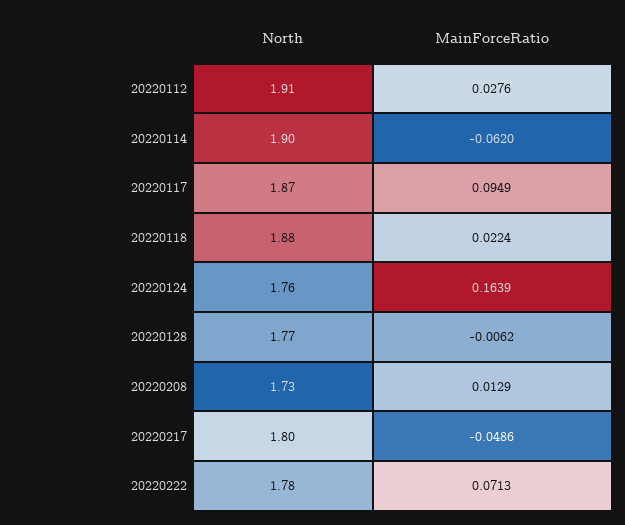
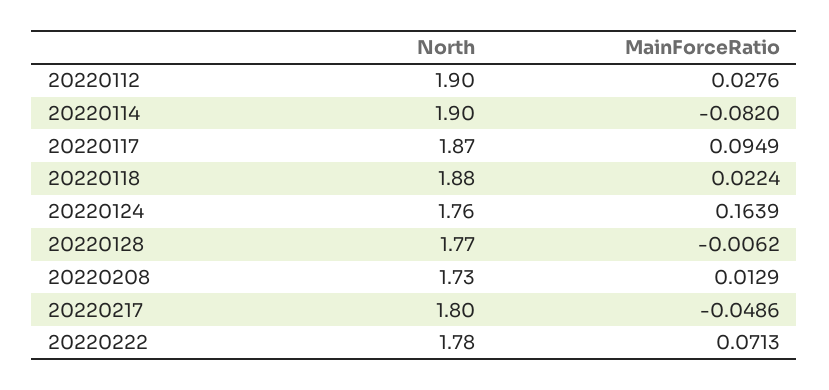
  {
    "North": {
-     "20220112": 1.91,
+     "20220112": 1.9,
      "20220114": 1.9,
      "20220117": 1.87,
      "20220118": 1.88,
      "20220124": 1.76,
      "20220128": 1.77,
      "20220208": 1.73,
      "20220217": 1.8,
      "20220222": 1.78
    },
    "MainForceRatio": {
      "20220112": 0.0276,
-     "20220114": -0.062,
+     "20220114": -0.082,
      "20220117": 0.0949,
      "20220118": 0.0224,
      "20220124": 0.1639,
      "20220128": -0.0062,
      "20220208": 0.0129,
      "20220217": -0.0486,
      "20220222": 0.0713
    }
  }

